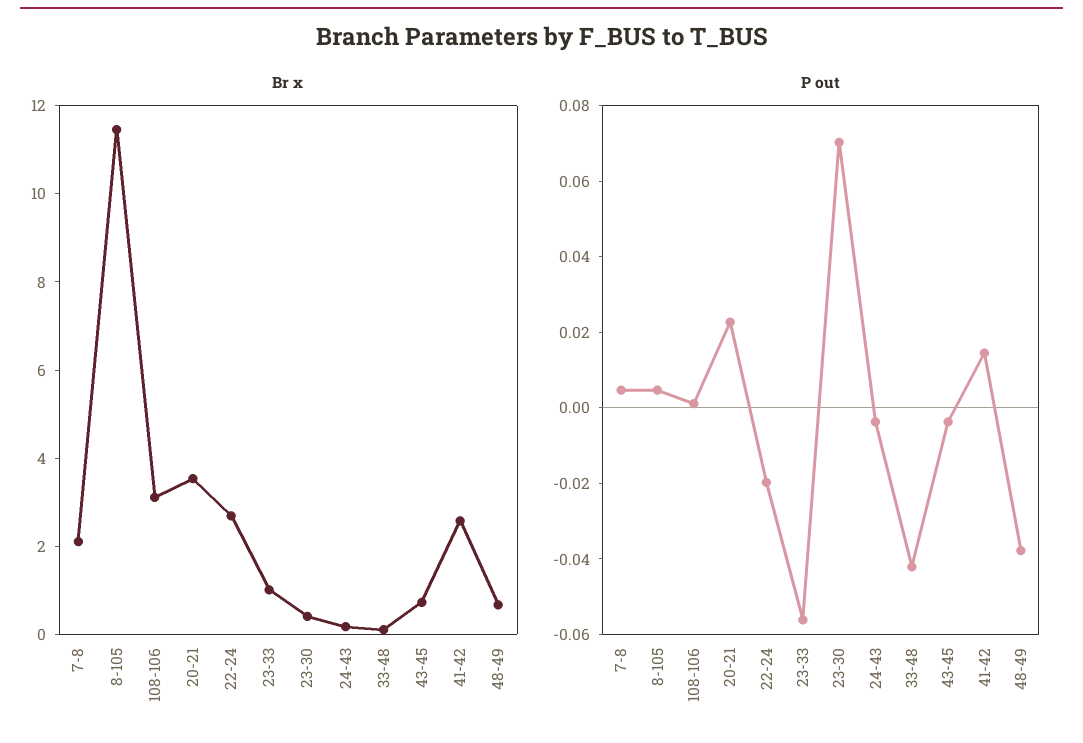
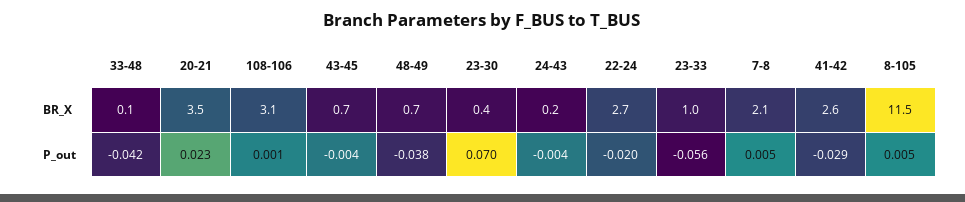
  {
    "Br x": {
      "7-8": 2.1,
      "8-105": 11.5,
      "108-106": 3.1,
      "20-21": 3.5,
      "22-24": 2.7,
      "23-33": 1,
      "23-30": 0.4,
      "24-43": 0.2,
      "33-48": 0.1,
      "43-45": 0.7,
      "41-42": 2.6,
      "48-49": 0.7
    },
    "P out": {
      "7-8": 0.005,
      "8-105": 0.005,
      "108-106": 0.001,
      "20-21": 0.023,
      "22-24": -0.02,
      "23-33": -0.056,
      "23-30": 0.07,
      "24-43": -0.004,
      "33-48": -0.042,
      "43-45": -0.004,
-     "41-42": 0.015,
+     "41-42": -0.029,
      "48-49": -0.038
    }
  }

